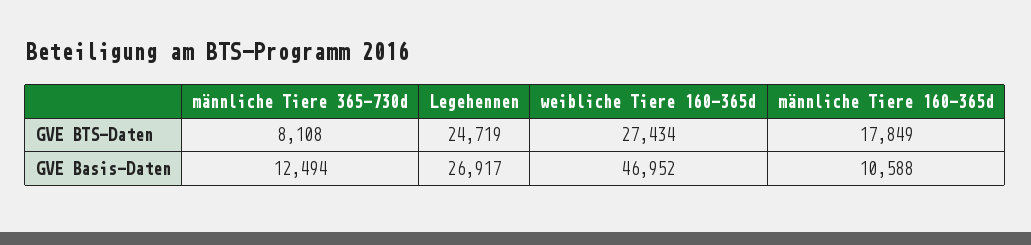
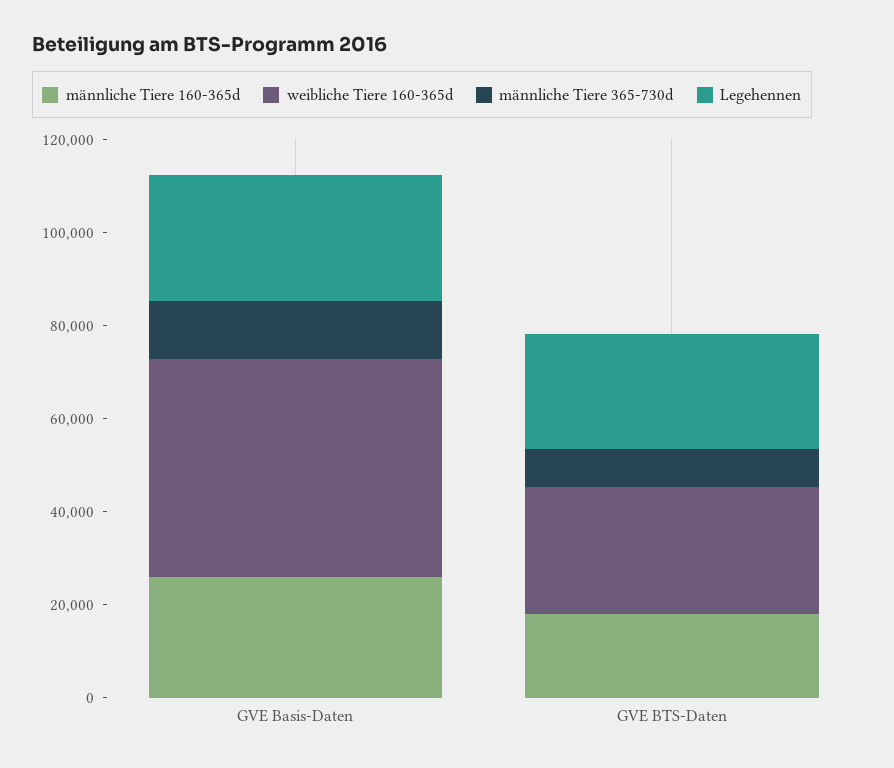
  {
    "männliche Tiere 365-730d": {
      "GVE BTS-Daten": 8108,
      "GVE Basis-Daten": 12494
    },
    "Legehennen": {
      "GVE BTS-Daten": 24719,
      "GVE Basis-Daten": 26917
    },
    "weibliche Tiere 160-365d": {
      "GVE BTS-Daten": 27434,
      "GVE Basis-Daten": 46952
    },
    "männliche Tiere 160-365d": {
      "GVE BTS-Daten": 17849,
-     "GVE Basis-Daten": 10588
+     "GVE Basis-Daten": 25000
    }
  }

